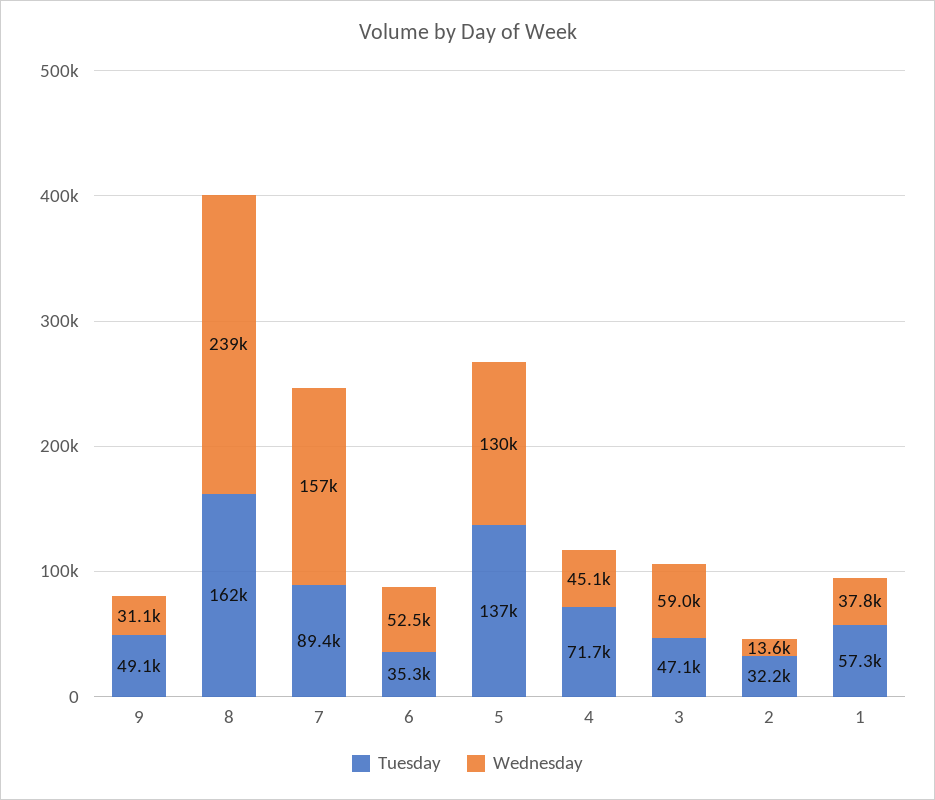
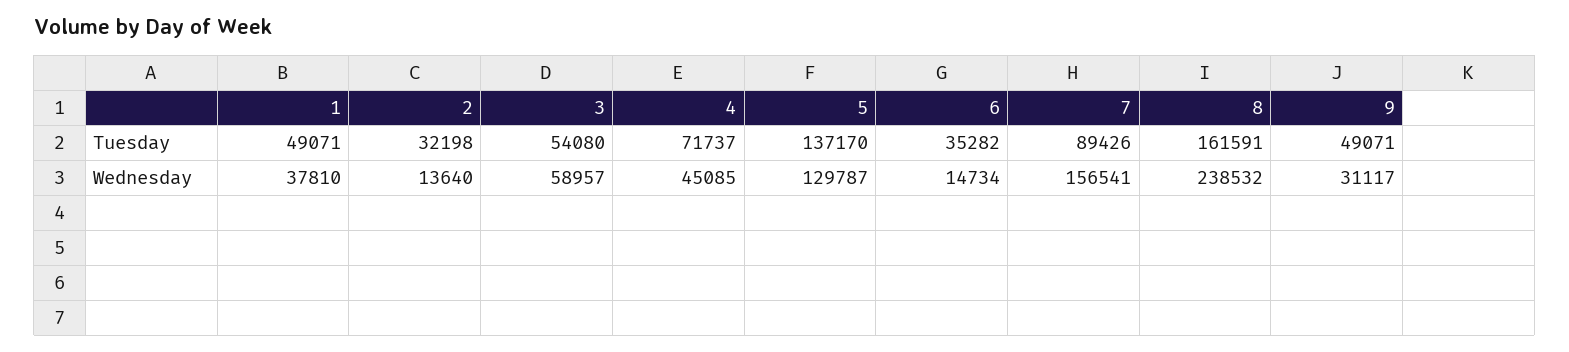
  {
    "Tuesday": {
      "9": 49071,
      "8": 161591,
      "7": 89426,
      "6": 35282,
      "5": 137170,
      "4": 71737,
-     "3": 47100,
+     "3": 54080,
      "2": 32198,
-     "1": 57300
+     "1": 49071
    },
    "Wednesday": {
      "9": 31117,
      "8": 238532,
      "7": 156541,
-     "6": 52500,
+     "6": 14734,
      "5": 129787,
      "4": 45085,
      "3": 58957,
      "2": 13640,
      "1": 37810
    }
  }

